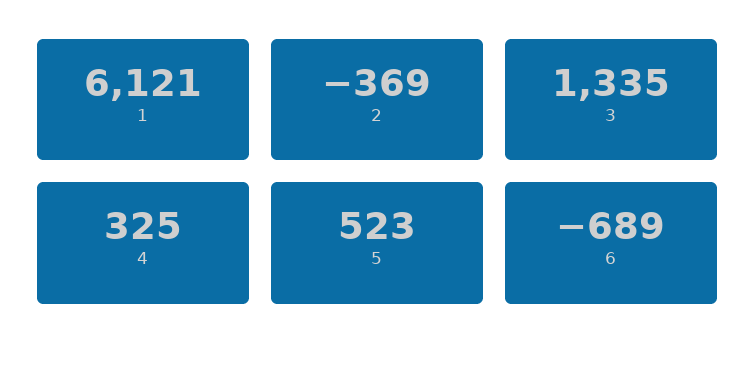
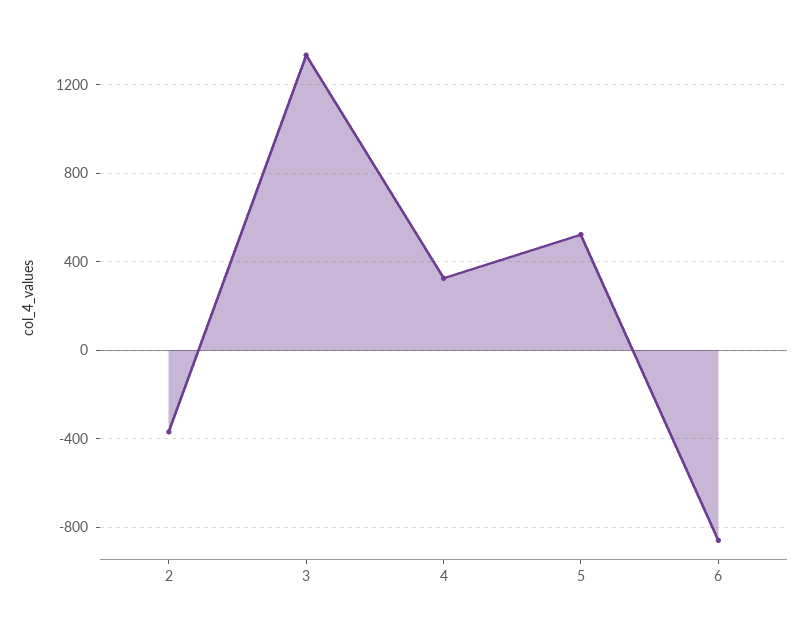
  {
-   "1": 6121,
    "2": -369,
    "3": 1335,
    "4": 325,
    "5": 523,
-   "6": -689
+   "6": -850
  }

